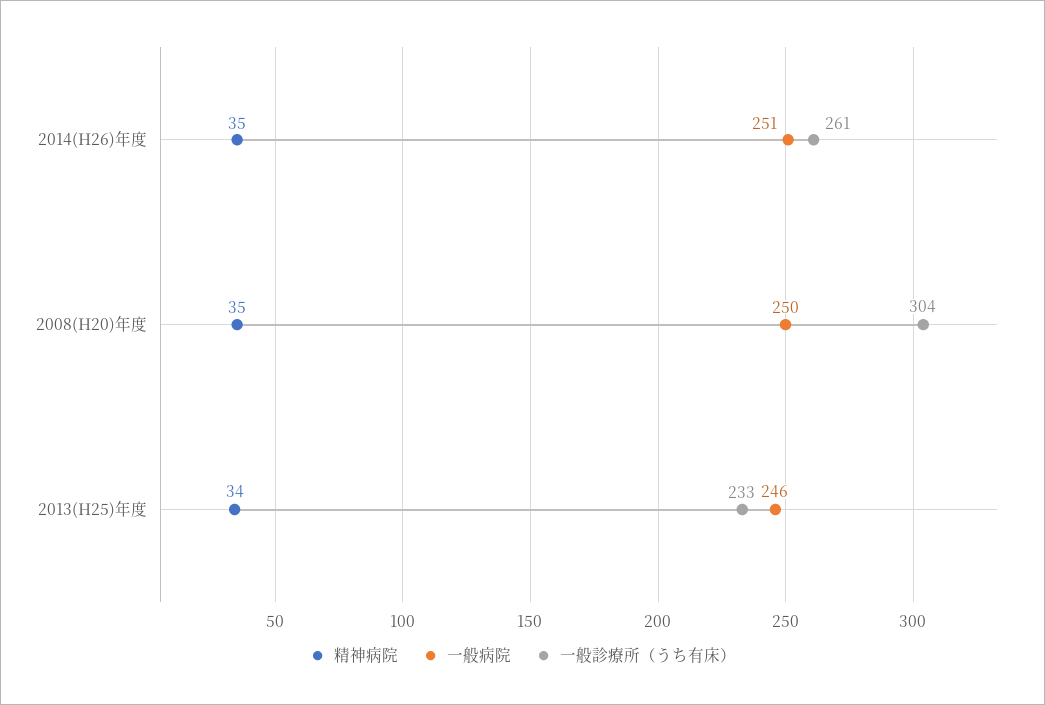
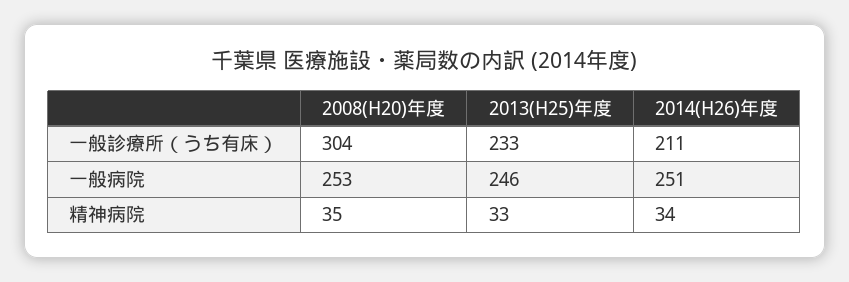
  {
    "精神病院": {
-     "2014(H26)年度": 35,
+     "2014(H26)年度": 34,
      "2008(H20)年度": 35,
-     "2013(H25)年度": 34
+     "2013(H25)年度": 33
    },
    "一般病院": {
      "2014(H26)年度": 251,
-     "2008(H20)年度": 250,
+     "2008(H20)年度": 253,
      "2013(H25)年度": 246
    },
    "一般診療所（うち有床）": {
-     "2014(H26)年度": 261,
+     "2014(H26)年度": 211,
      "2008(H20)年度": 304,
      "2013(H25)年度": 233
    }
  }

